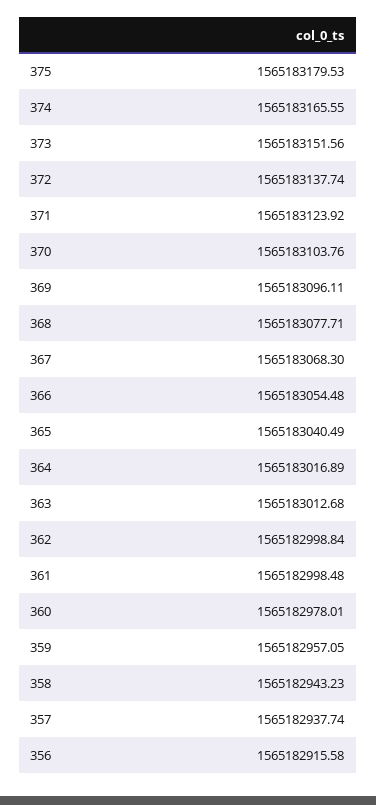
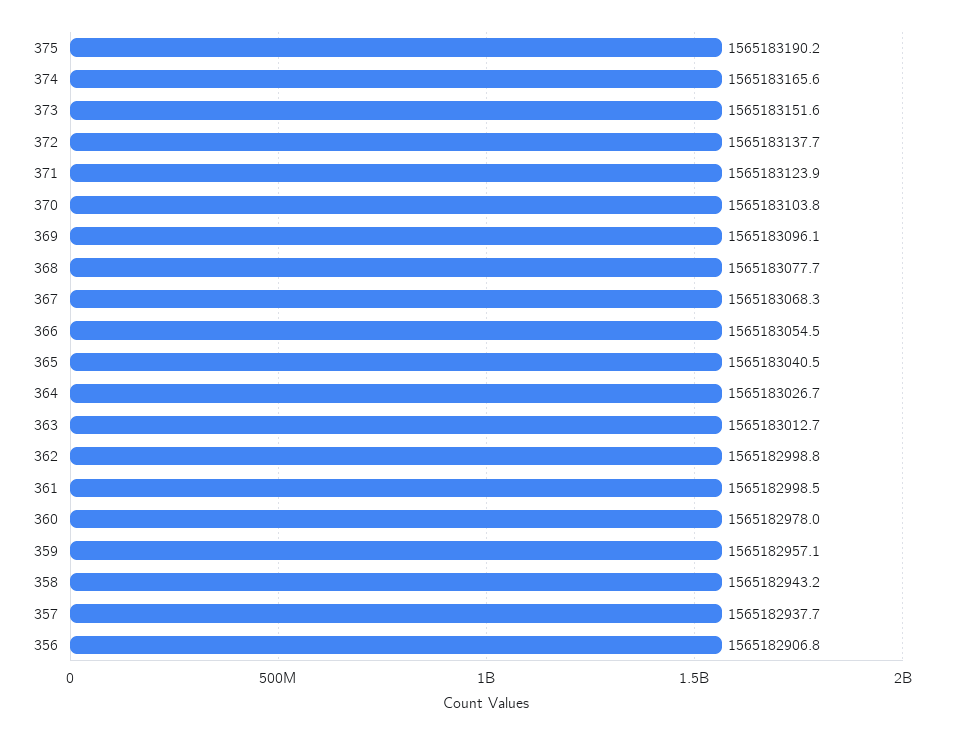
  {
-   "375": 1565183179.53,
+   "375": 1565183190.2,
    "374": 1565183165.55,
    "373": 1565183151.56,
    "372": 1565183137.74,
    "371": 1565183123.92,
    "370": 1565183103.76,
    "369": 1565183096.11,
    "368": 1565183077.71,
    "367": 1565183068.3,
    "366": 1565183054.48,
    "365": 1565183040.49,
-   "364": 1565183016.89,
+   "364": 1565183026.7,
    "363": 1565183012.68,
    "362": 1565182998.84,
    "361": 1565182998.48,
    "360": 1565182978.01,
    "359": 1565182957.05,
    "358": 1565182943.23,
    "357": 1565182937.74,
-   "356": 1565182915.58
+   "356": 1565182906.8
  }

